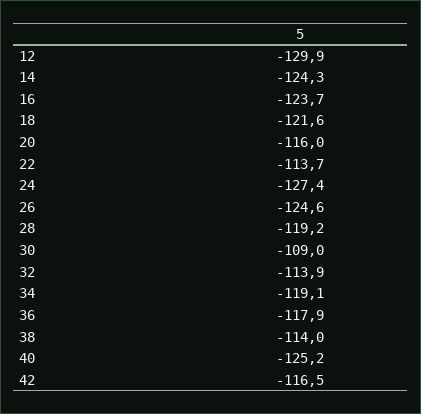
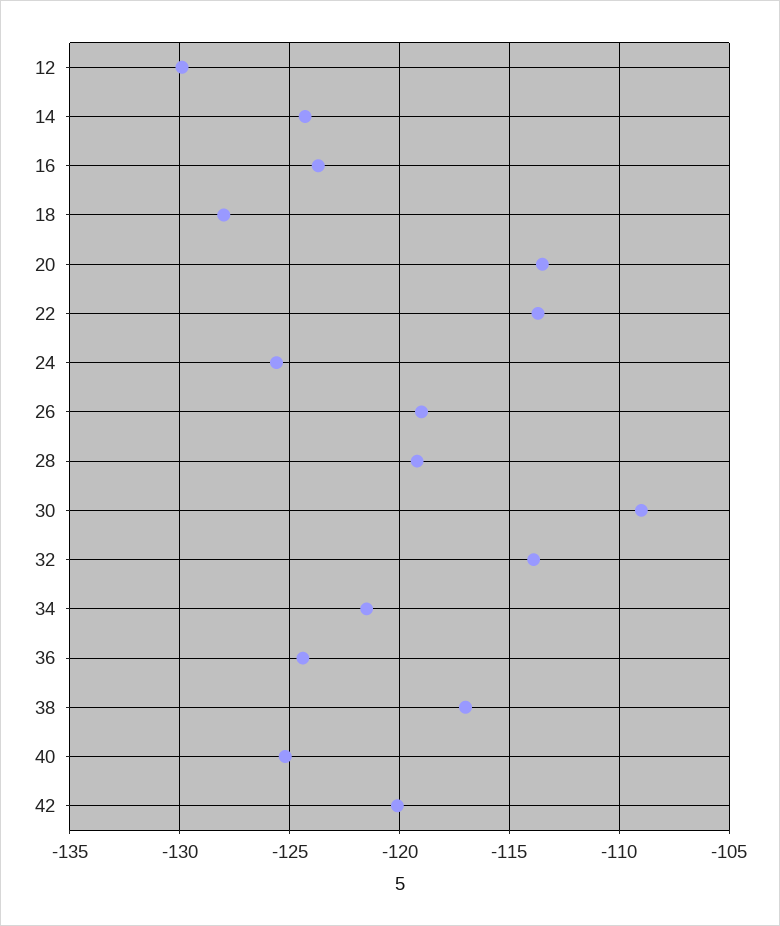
  {
    "12": -129.9,
    "14": -124.3,
    "16": -123.7,
-   "18": -121.6,
+   "18": -128,
-   "20": -116,
+   "20": -113.5,
    "22": -113.7,
-   "24": -127.4,
+   "24": -125.5,
-   "26": -124.6,
+   "26": -119,
    "28": -119.2,
    "30": -109,
    "32": -113.9,
-   "34": -119.1,
+   "34": -121.5,
-   "36": -117.9,
+   "36": -124.5,
-   "38": -114,
+   "38": -117,
    "40": -125.2,
-   "42": -116.5
+   "42": -120
  }

